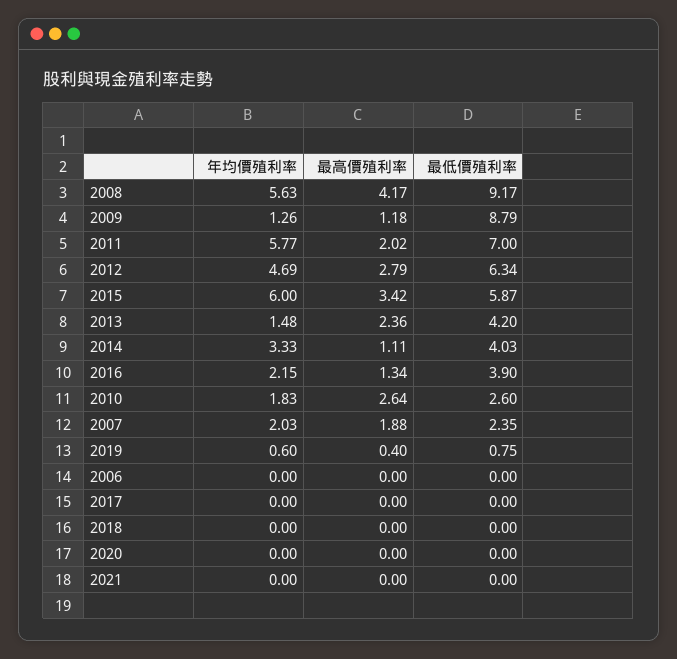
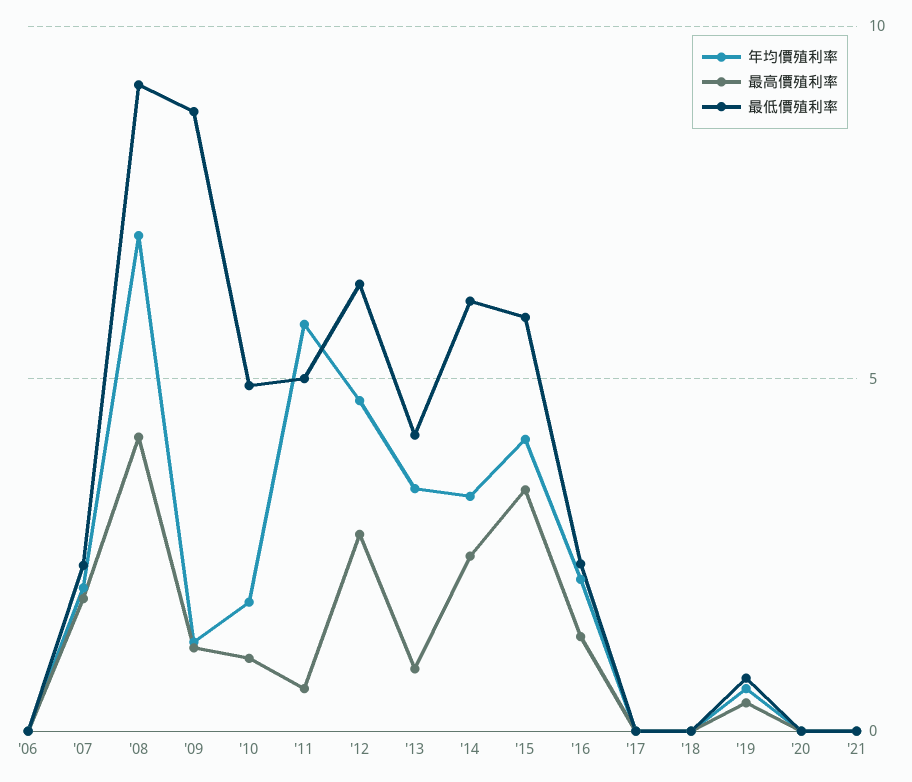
  {
    "年均價殖利率": {
-     "2008": 5.63,
+     "2008": 7,
      "2009": 1.26,
      "2011": 5.77,
      "2012": 4.69,
-     "2015": 6,
+     "2015": 4,
-     "2013": 1.48,
+     "2013": 3.5,
      "2014": 3.33,
      "2016": 2.15,
      "2010": 1.83,
      "2007": 2.03,
      "2019": 0.6,
      "2006": 0,
      "2017": 0,
      "2018": 0,
      "2020": 0,
      "2021": 0
    },
    "最高價殖利率": {
      "2008": 4.17,
      "2009": 1.18,
-     "2011": 2.02,
+     "2011": 0.5,
      "2012": 2.79,
      "2015": 3.42,
-     "2013": 2.36,
+     "2013": 1,
-     "2014": 1.11,
+     "2014": 2.5,
      "2016": 1.34,
-     "2010": 2.64,
+     "2010": 1,
      "2007": 1.88,
      "2019": 0.4,
      "2006": 0,
      "2017": 0,
      "2018": 0,
      "2020": 0,
      "2021": 0
    },
    "最低價殖利率": {
      "2008": 9.17,
      "2009": 8.79,
-     "2011": 7,
+     "2011": 5,
      "2012": 6.34,
      "2015": 5.87,
      "2013": 4.2,
-     "2014": 4.03,
+     "2014": 6,
-     "2016": 3.9,
+     "2016": 2.5,
-     "2010": 2.6,
+     "2010": 5,
      "2007": 2.35,
      "2019": 0.75,
      "2006": 0,
      "2017": 0,
      "2018": 0,
      "2020": 0,
      "2021": 0
    }
  }

